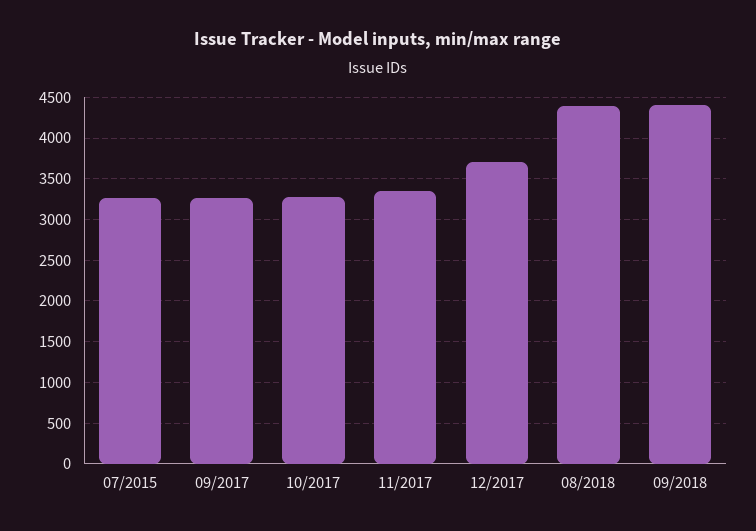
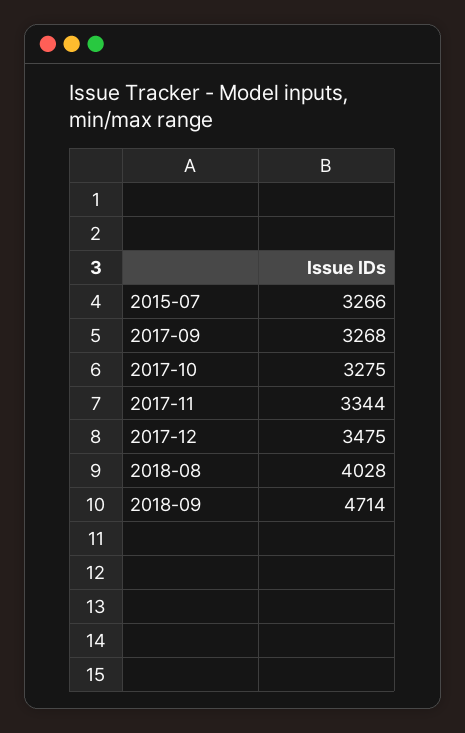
  {
    "07/2015": 3266,
    "09/2017": 3268,
    "10/2017": 3275,
    "11/2017": 3344,
-   "12/2017": 3700,
+   "12/2017": 3475,
-   "08/2018": 4400,
+   "08/2018": 4028,
-   "09/2018": 4400
+   "09/2018": 4714
  }

